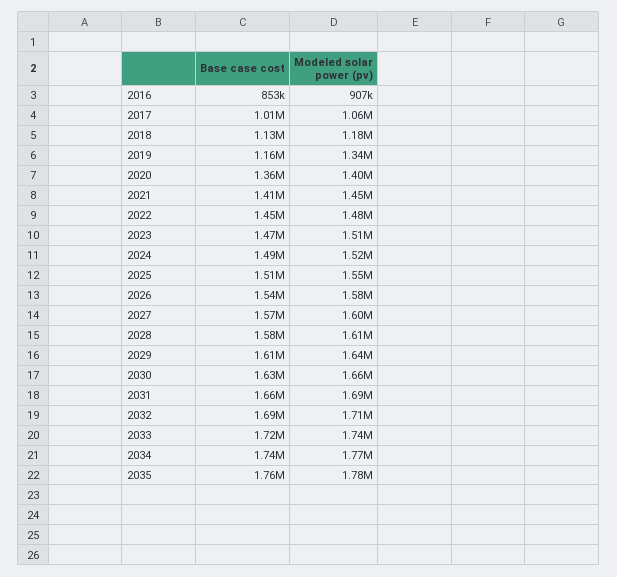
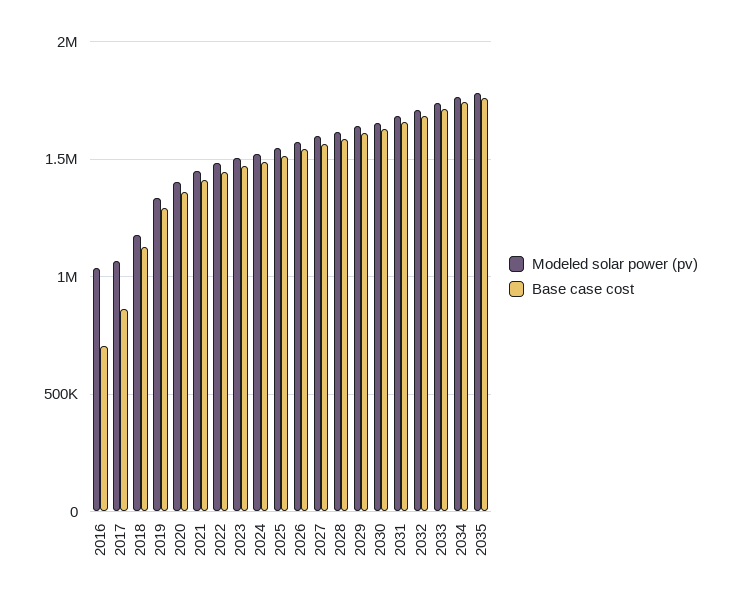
  {
    "Base case cost": {
-     "2016": 853000,
+     "2016": 700000,
-     "2017": 1010000,
+     "2017": 850000,
      "2018": 1130000,
-     "2019": 1160000,
+     "2019": 1300000,
      "2020": 1360000,
      "2021": 1410000,
      "2022": 1450000,
      "2023": 1470000,
      "2024": 1490000,
      "2025": 1510000,
      "2026": 1540000,
      "2027": 1570000,
      "2028": 1580000,
      "2029": 1610000,
      "2030": 1630000,
      "2031": 1660000,
      "2032": 1690000,
      "2033": 1720000,
      "2034": 1740000,
      "2035": 1760000
    },
    "Modeled solar power (pv)": {
-     "2016": 907000,
+     "2016": 1050000,
      "2017": 1060000,
      "2018": 1180000,
      "2019": 1340000,
      "2020": 1400000,
      "2021": 1450000,
      "2022": 1480000,
      "2023": 1510000,
      "2024": 1520000,
      "2025": 1550000,
      "2026": 1580000,
      "2027": 1600000,
      "2028": 1610000,
      "2029": 1640000,
      "2030": 1660000,
      "2031": 1690000,
      "2032": 1710000,
      "2033": 1740000,
      "2034": 1770000,
      "2035": 1780000
    }
  }

